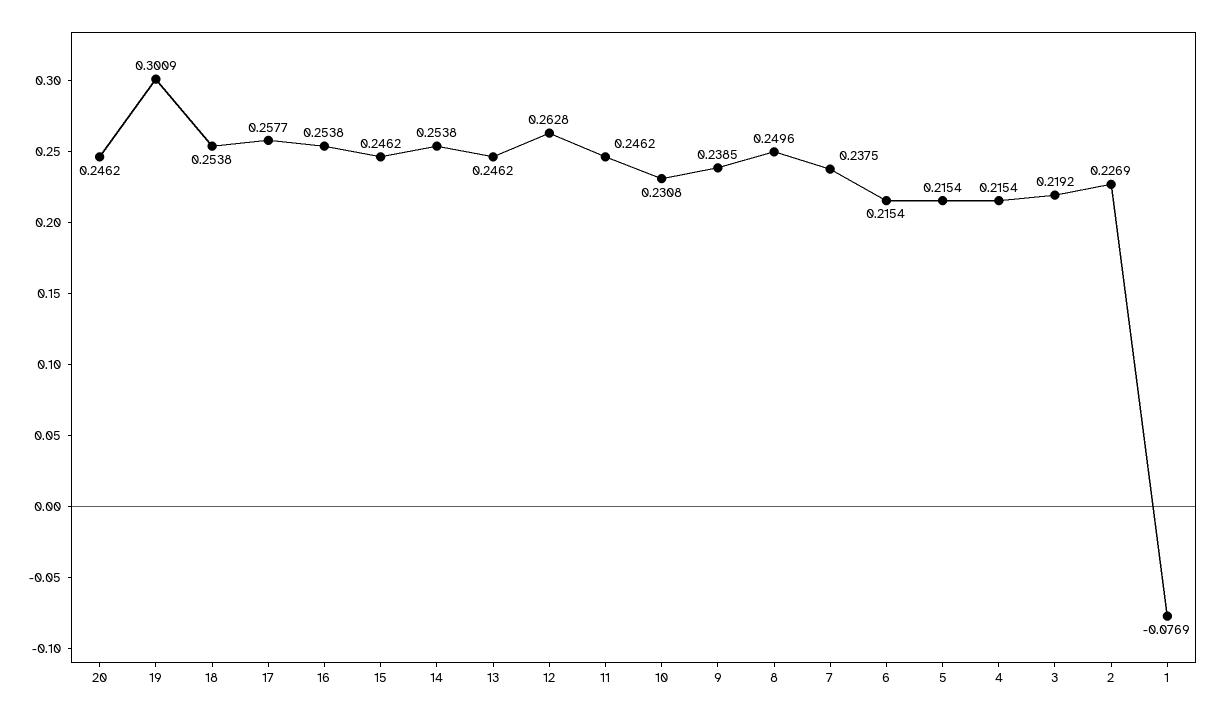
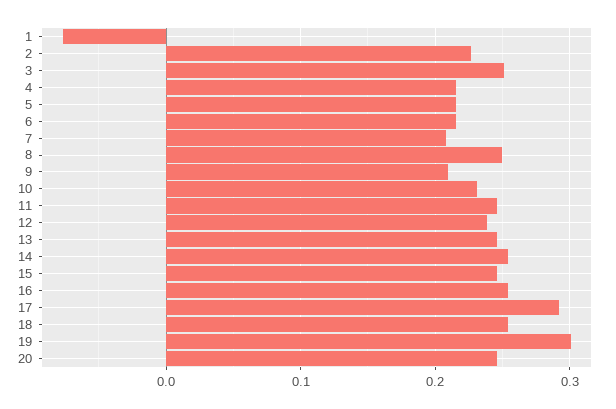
  {
    "20": 0.2462,
    "19": 0.3009,
    "18": 0.2538,
-   "17": 0.2577,
+   "17": 0.29,
    "16": 0.2538,
    "15": 0.2462,
    "14": 0.2538,
    "13": 0.2462,
-   "12": 0.2628,
+   "12": 0.24,
    "11": 0.2462,
    "10": 0.2308,
-   "9": 0.2385,
+   "9": 0.21,
    "8": 0.2496,
-   "7": 0.2375,
+   "7": 0.21,
    "6": 0.2154,
    "5": 0.2154,
    "4": 0.2154,
-   "3": 0.2192,
+   "3": 0.25,
    "2": 0.2269,
    "1": -0.0769
  }

